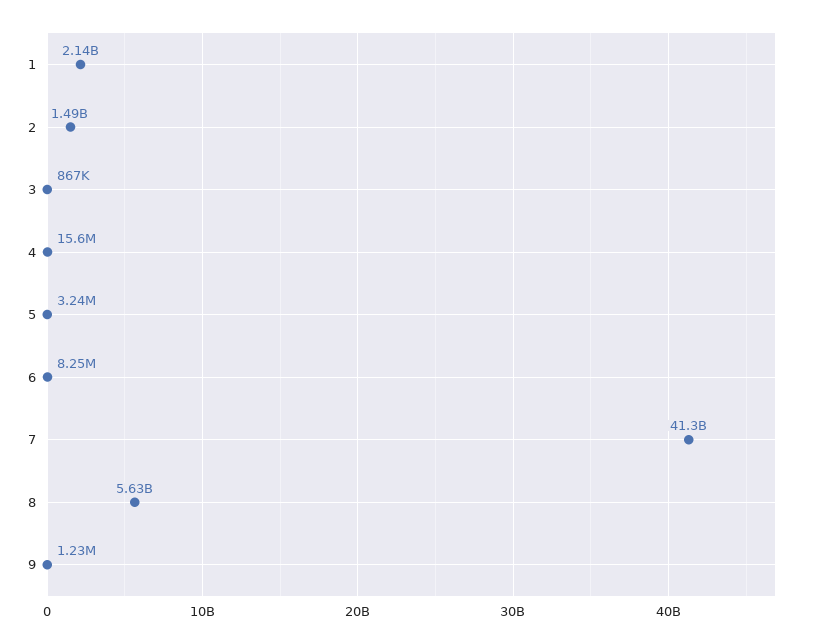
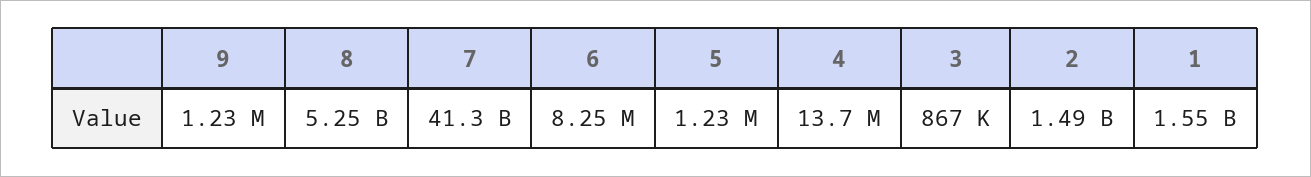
  {
-   "1": 2140000000,
+   "1": 1550000000,
    "2": 1490000000,
    "3": 867000,
-   "4": 15600000,
+   "4": 13700000,
-   "5": 3240000,
+   "5": 1230000,
    "6": 8250000,
    "7": 41300000000,
-   "8": 5630000000,
+   "8": 5250000000,
    "9": 1230000
  }

